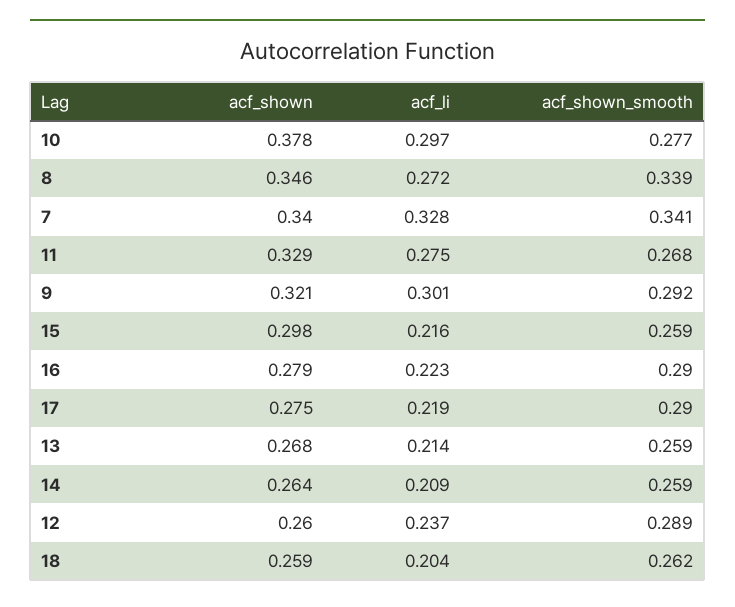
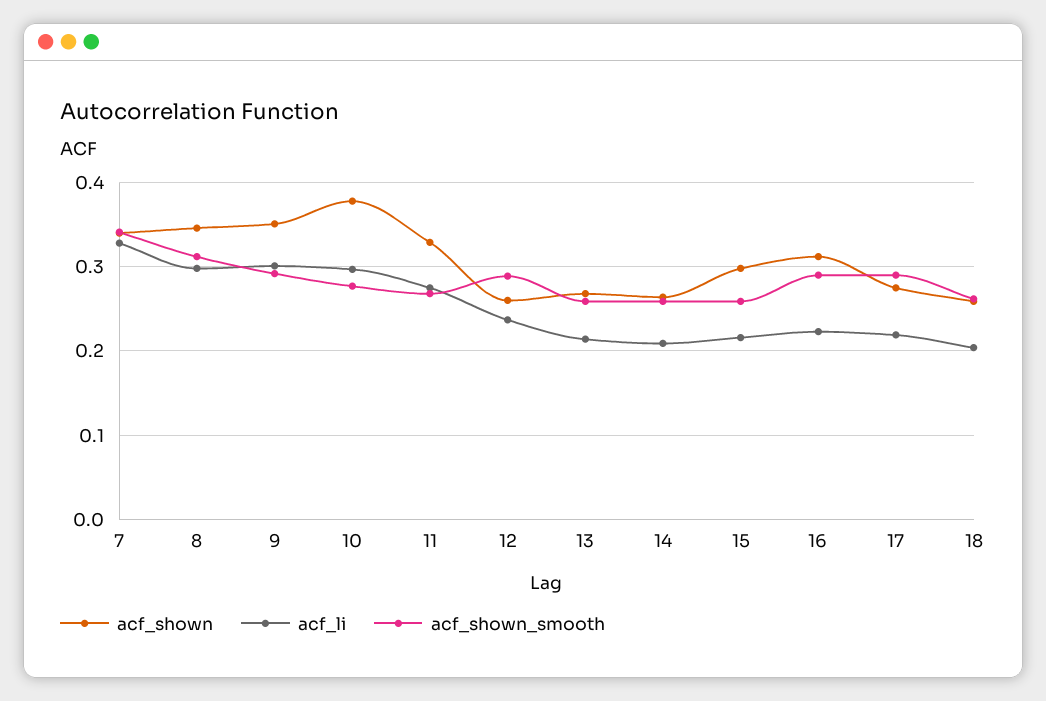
  {
    "acf_shown": {
      "10": 0.378,
      "8": 0.346,
      "7": 0.34,
      "11": 0.329,
-     "9": 0.321,
+     "9": 0.35,
      "15": 0.298,
-     "16": 0.279,
+     "16": 0.31,
      "17": 0.275,
      "13": 0.268,
      "14": 0.264,
      "12": 0.26,
      "18": 0.259
    },
    "acf_li": {
      "10": 0.297,
-     "8": 0.272,
+     "8": 0.3,
      "7": 0.328,
      "11": 0.275,
      "9": 0.301,
      "15": 0.216,
      "16": 0.223,
      "17": 0.219,
      "13": 0.214,
      "14": 0.209,
      "12": 0.237,
      "18": 0.204
    },
    "acf_shown_smooth": {
      "10": 0.277,
-     "8": 0.339,
+     "8": 0.31,
      "7": 0.341,
      "11": 0.268,
      "9": 0.292,
      "15": 0.259,
      "16": 0.29,
      "17": 0.29,
      "13": 0.259,
      "14": 0.259,
      "12": 0.289,
      "18": 0.262
    }
  }

